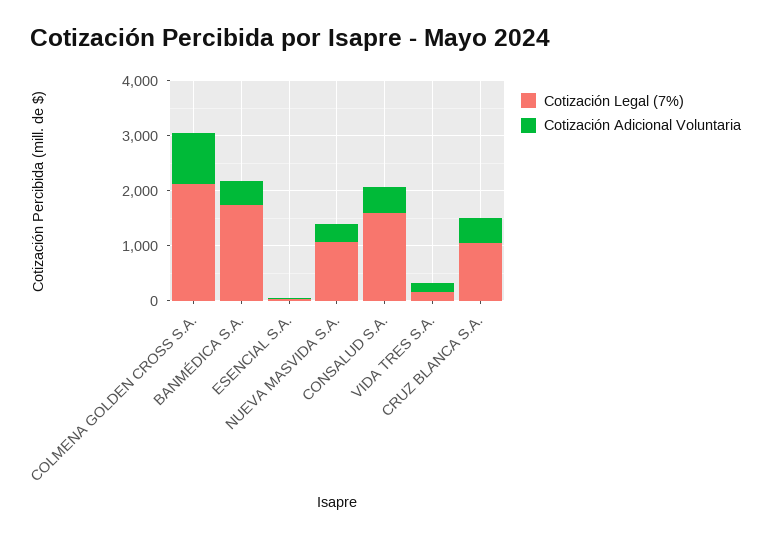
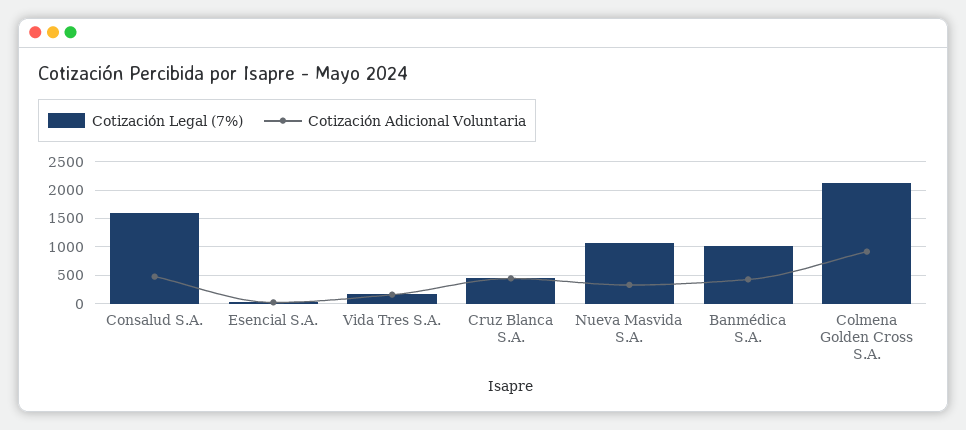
  {
    "Cotización Legal (7%)": {
      "COLMENA GOLDEN CROSS S.A.": 2200,
-     "BANMÉDICA S.A.": 1800,
+     "BANMÉDICA S.A.": 1000,
      "ESENCIAL S.A.": 0,
      "NUEVA MASVIDA S.A.": 1000,
      "CONSALUD S.A.": 1600,
      "VIDA TRES S.A.": 200,
-     "CRUZ BLANCA S.A.": 1000
+     "CRUZ BLANCA S.A.": 500
    },
    "Cotización Adicional Voluntaria": {
      "COLMENA GOLDEN CROSS S.A.": 1000,
      "BANMÉDICA S.A.": 400,
      "ESENCIAL S.A.": 0,
      "NUEVA MASVIDA S.A.": 400,
      "CONSALUD S.A.": 400,
      "VIDA TRES S.A.": 200,
      "CRUZ BLANCA S.A.": 400
    }
  }

